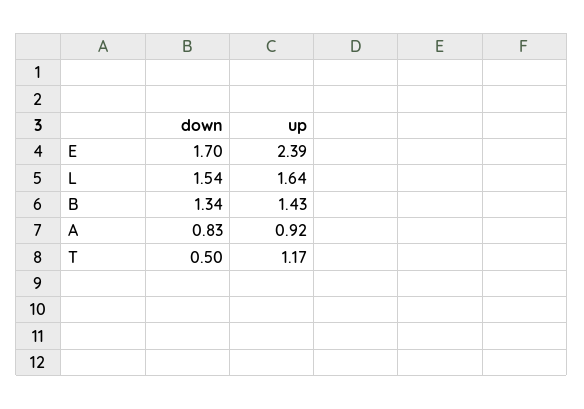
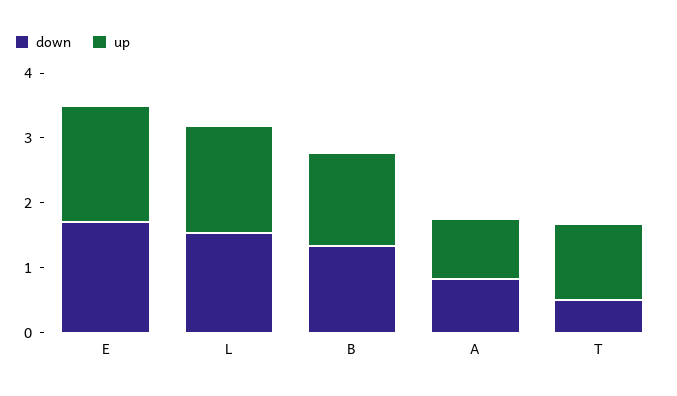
  {
    "down": {
      "E": 1.7,
      "L": 1.54,
      "B": 1.34,
      "A": 0.83,
      "T": 0.5
    },
    "up": {
-     "E": 2.39,
+     "E": 1.8,
      "L": 1.64,
      "B": 1.43,
      "A": 0.92,
      "T": 1.17
    }
  }

